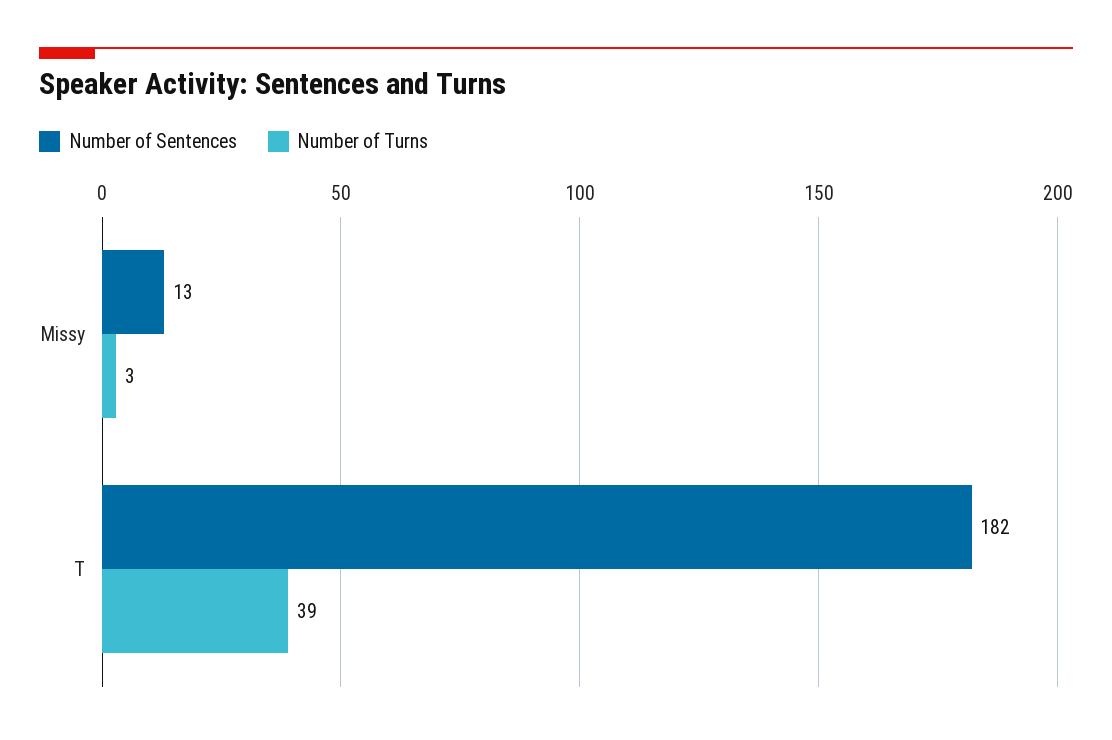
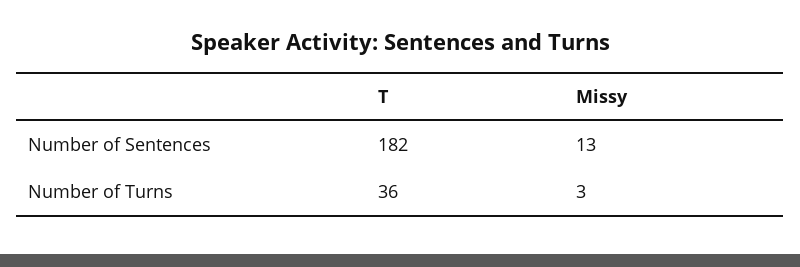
  {
    "Number of Sentences": {
      "Missy": 13,
      "T": 182
    },
    "Number of Turns": {
      "Missy": 3,
-     "T": 39
+     "T": 36
    }
  }

